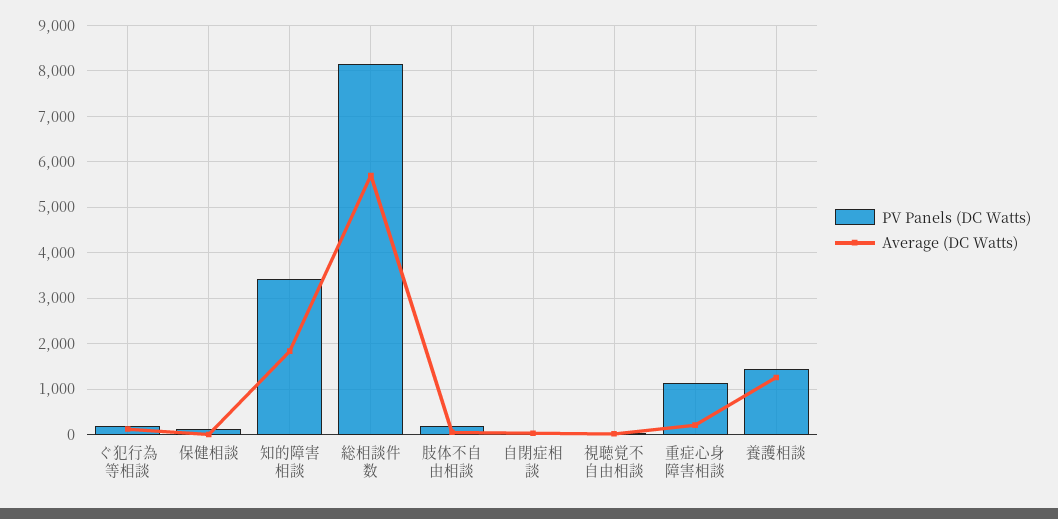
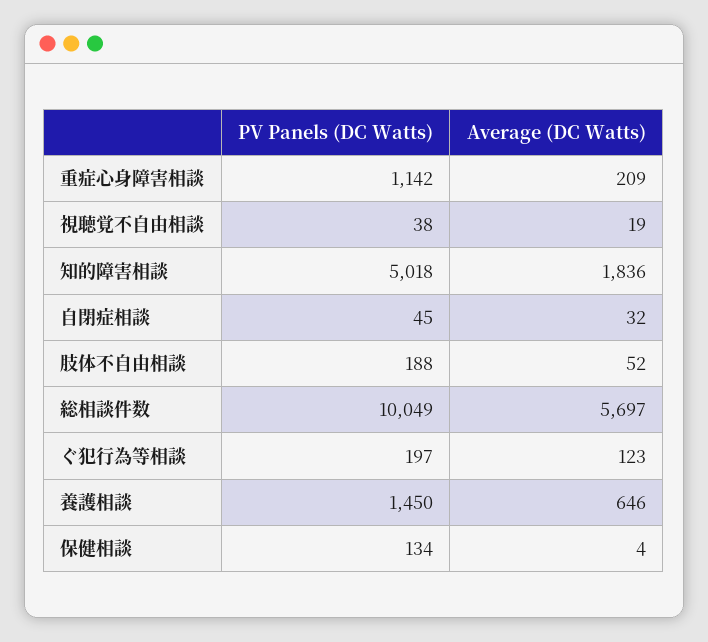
  {
    "PV Panels (DC Watts)": {
      "ぐ犯行為等相談": 197,
      "保健相談": 134,
-     "知的障害相談": 3400,
+     "知的障害相談": 5018,
-     "総相談件数": 8200,
+     "総相談件数": 10049,
      "肢体不自由相談": 188,
      "自閉症相談": 45,
      "視聴覚不自由相談": 38,
      "重症心身障害相談": 1142,
      "養護相談": 1450
    },
    "Average (DC Watts)": {
      "ぐ犯行為等相談": 123,
      "保健相談": 4,
      "知的障害相談": 1836,
      "総相談件数": 5697,
      "肢体不自由相談": 52,
      "自閉症相談": 32,
      "視聴覚不自由相談": 19,
      "重症心身障害相談": 209,
-     "養護相談": 1200
+     "養護相談": 646
    }
  }

